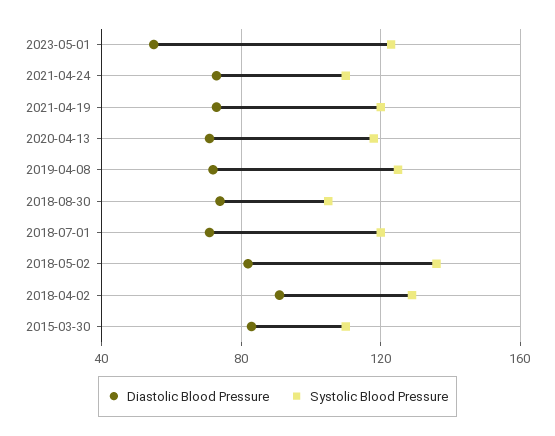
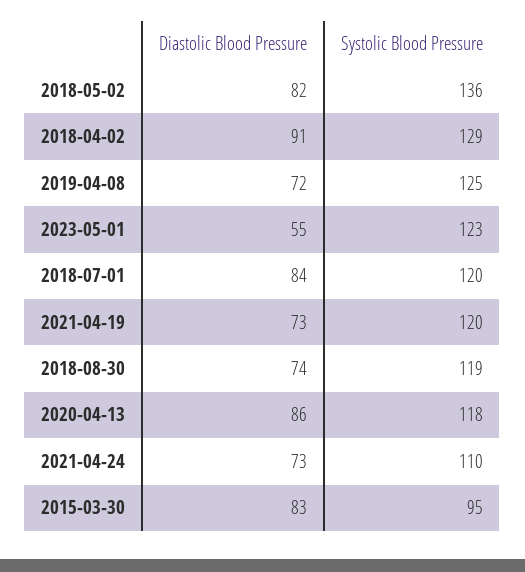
  {
    "Diastolic Blood Pressure": {
      "2023-05-01": 55,
      "2021-04-24": 73,
      "2021-04-19": 73,
-     "2020-04-13": 70,
+     "2020-04-13": 86,
      "2019-04-08": 72,
      "2018-08-30": 74,
-     "2018-07-01": 70,
+     "2018-07-01": 84,
      "2018-05-02": 82,
      "2018-04-02": 91,
      "2015-03-30": 83
    },
    "Systolic Blood Pressure": {
      "2023-05-01": 123,
      "2021-04-24": 110,
      "2021-04-19": 120,
      "2020-04-13": 118,
      "2019-04-08": 125,
-     "2018-08-30": 105,
+     "2018-08-30": 119,
      "2018-07-01": 120,
      "2018-05-02": 136,
      "2018-04-02": 129,
-     "2015-03-30": 110
+     "2015-03-30": 95
    }
  }

